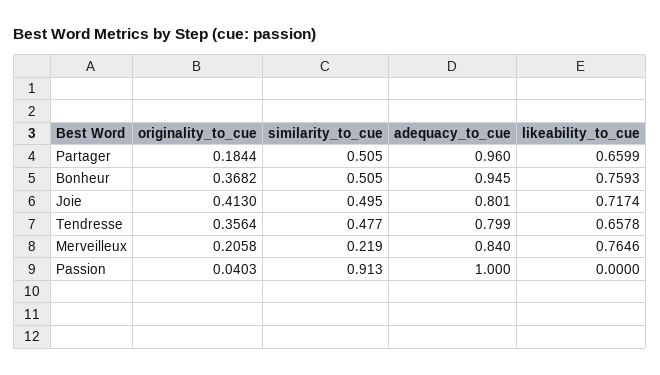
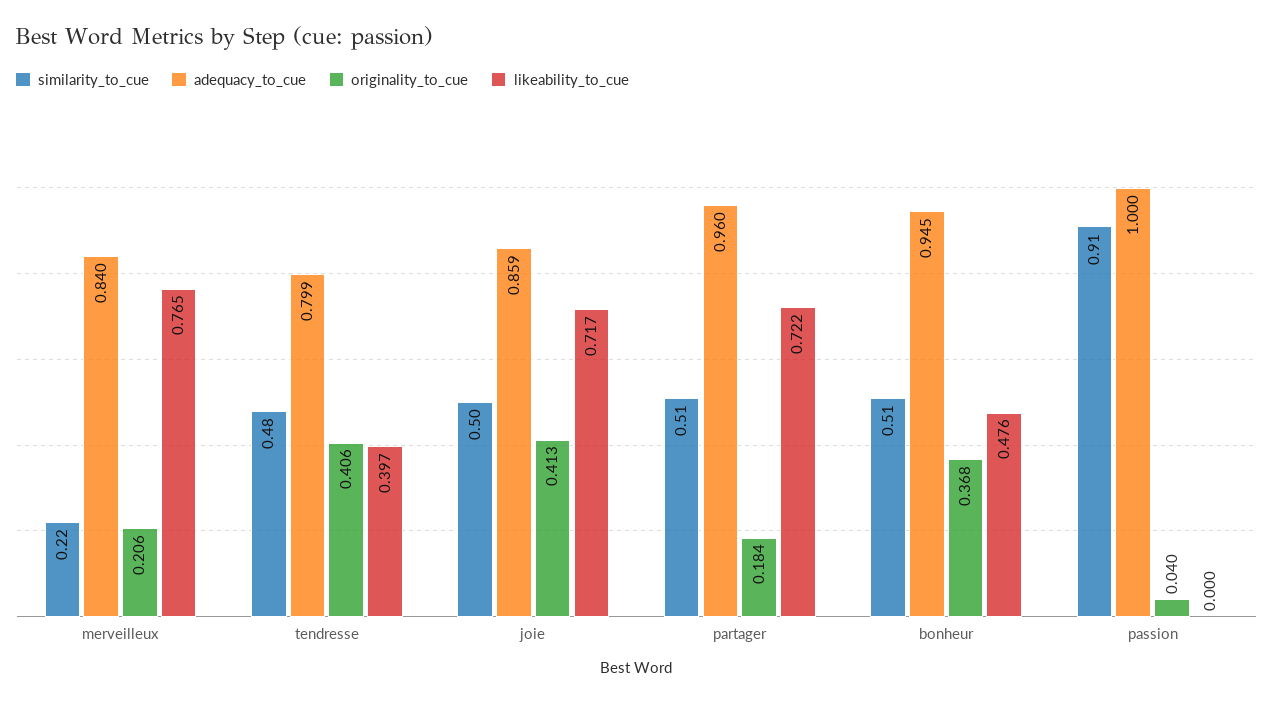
  {
    "originality_to_cue": {
      "Partager": 0.1844,
      "Bonheur": 0.3682,
      "Joie": 0.413,
-     "Tendresse": 0.3564,
+     "Tendresse": 0.406,
      "Merveilleux": 0.2058,
      "Passion": 0.0403
    },
    "similarity_to_cue": {
      "Partager": 0.505,
      "Bonheur": 0.505,
      "Joie": 0.495,
      "Tendresse": 0.477,
      "Merveilleux": 0.219,
      "Passion": 0.913
    },
    "adequacy_to_cue": {
      "Partager": 0.96,
      "Bonheur": 0.945,
-     "Joie": 0.801,
+     "Joie": 0.859,
      "Tendresse": 0.799,
      "Merveilleux": 0.84,
      "Passion": 1
    },
    "likeability_to_cue": {
-     "Partager": 0.6599,
+     "Partager": 0.722,
-     "Bonheur": 0.7593,
+     "Bonheur": 0.476,
      "Joie": 0.7174,
-     "Tendresse": 0.6578,
+     "Tendresse": 0.397,
      "Merveilleux": 0.7646,
      "Passion": 0
    }
  }

